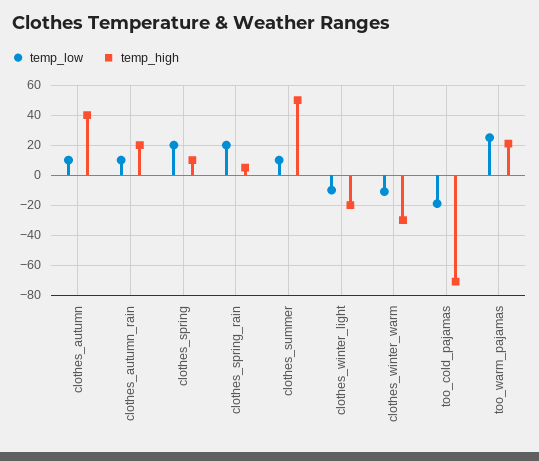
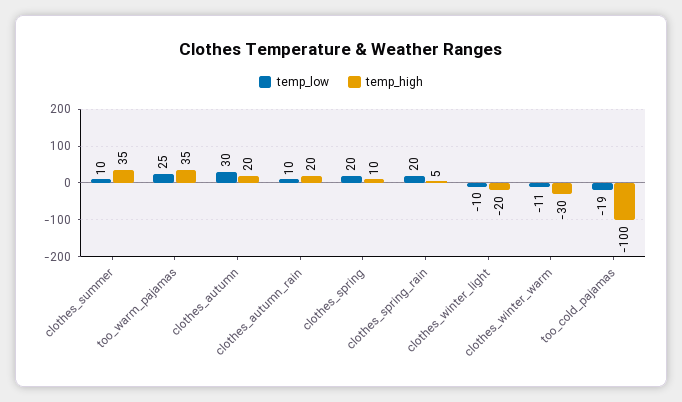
  {
    "temp_low": {
-     "clothes_autumn": 10,
+     "clothes_autumn": 30,
      "clothes_autumn_rain": 10,
      "clothes_spring": 20,
      "clothes_spring_rain": 20,
      "clothes_summer": 10,
      "clothes_winter_light": -10,
      "clothes_winter_warm": -11,
      "too_cold_pajamas": -19,
      "too_warm_pajamas": 25
    },
    "temp_high": {
-     "clothes_autumn": 40,
+     "clothes_autumn": 20,
      "clothes_autumn_rain": 20,
      "clothes_spring": 10,
      "clothes_spring_rain": 5,
-     "clothes_summer": 50,
+     "clothes_summer": 35,
      "clothes_winter_light": -20,
      "clothes_winter_warm": -30,
-     "too_cold_pajamas": -70,
+     "too_cold_pajamas": -100,
-     "too_warm_pajamas": 20
+     "too_warm_pajamas": 35
    }
  }

